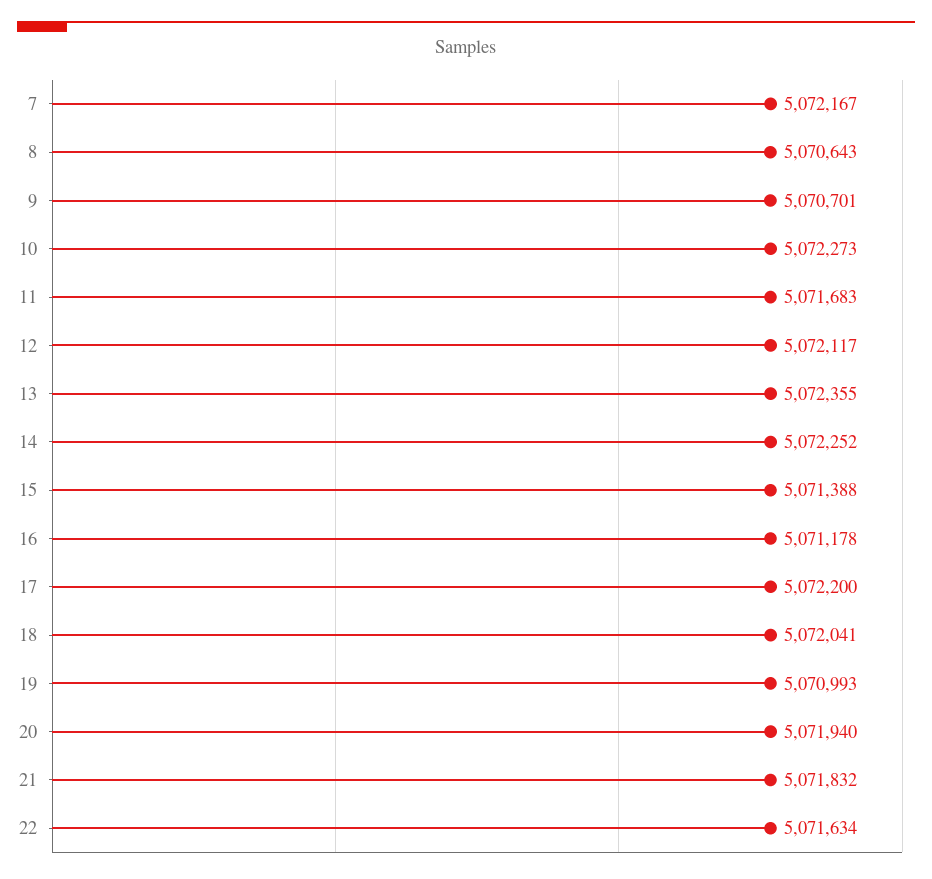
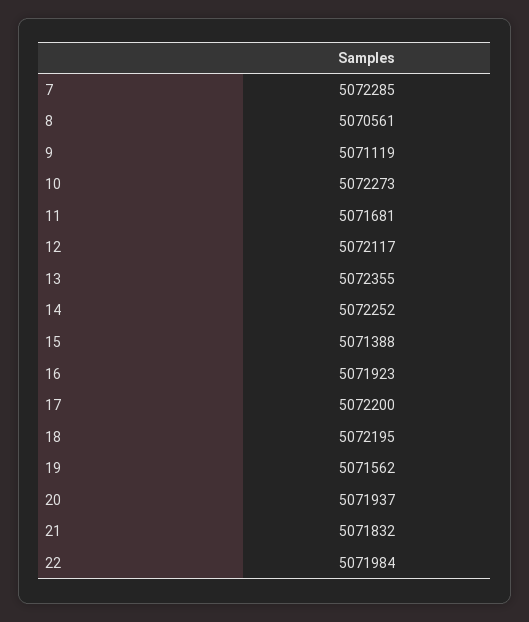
  {
-   "7": 5072167,
+   "7": 5072285,
-   "8": 5070643,
+   "8": 5070561,
-   "9": 5070701,
+   "9": 5071119,
    "10": 5072273,
-   "11": 5071683,
+   "11": 5071681,
    "12": 5072117,
    "13": 5072355,
    "14": 5072252,
    "15": 5071388,
-   "16": 5071178,
+   "16": 5071923,
    "17": 5072200,
-   "18": 5072041,
+   "18": 5072195,
-   "19": 5070993,
+   "19": 5071562,
-   "20": 5071940,
+   "20": 5071937,
    "21": 5071832,
-   "22": 5071634
+   "22": 5071984
  }

